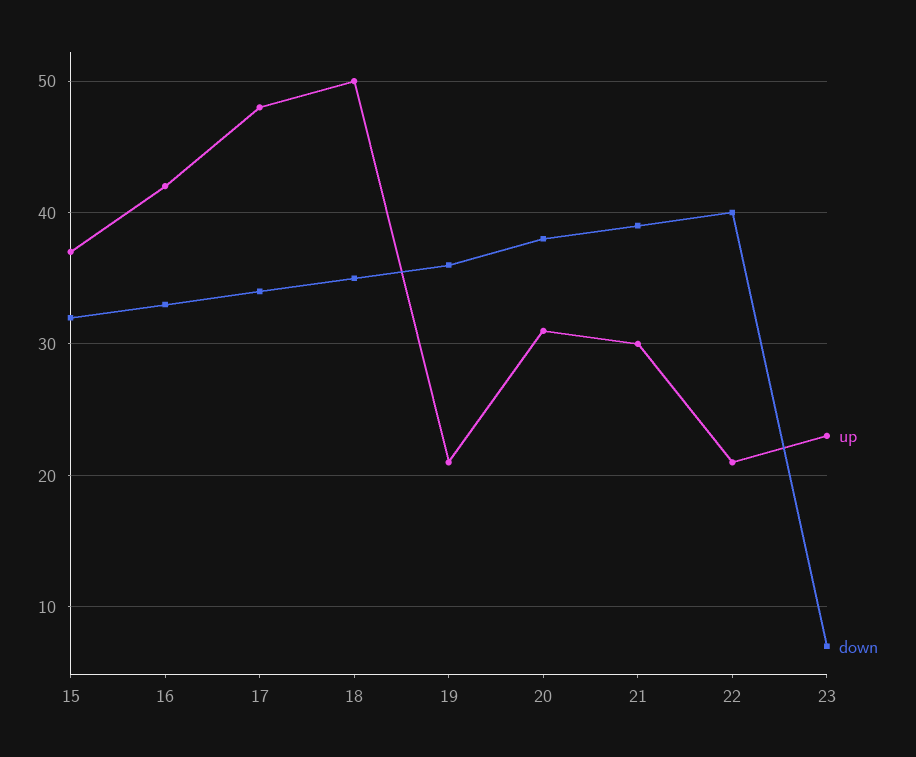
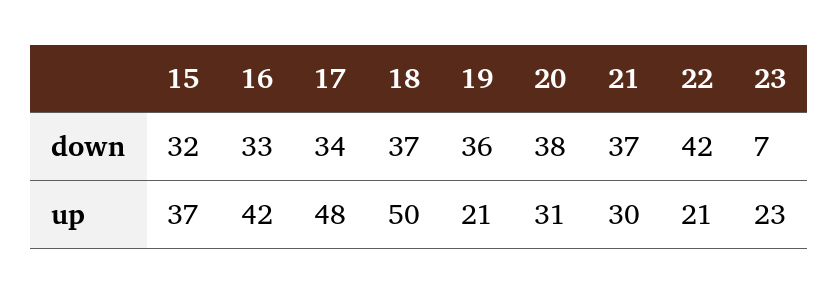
  {
    "up": {
      "15": 37,
      "16": 42,
      "17": 48,
      "18": 50,
      "19": 21,
      "20": 31,
      "21": 30,
      "22": 21,
      "23": 23
    },
    "down": {
      "15": 32,
      "16": 33,
      "17": 34,
-     "18": 35,
+     "18": 37,
      "19": 36,
      "20": 38,
-     "21": 39,
+     "21": 37,
-     "22": 40,
+     "22": 42,
      "23": 7
    }
  }

